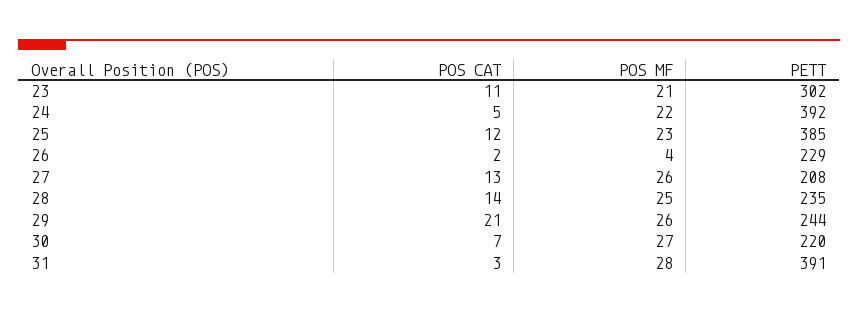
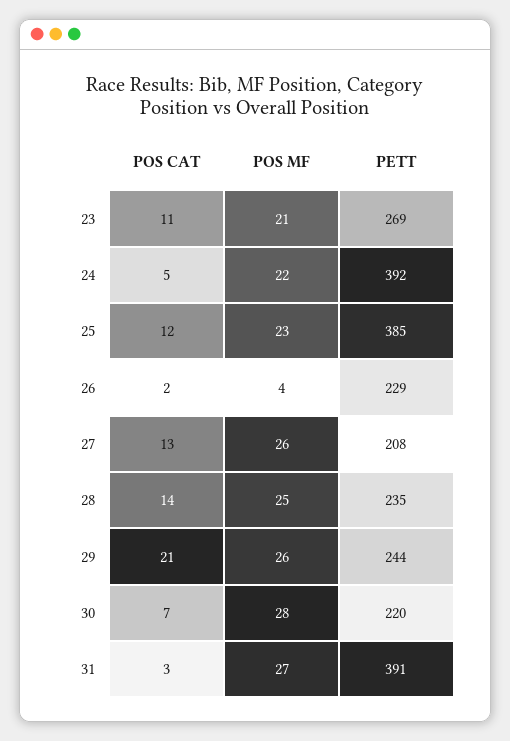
  {
    "POS CAT": {
      "23": 11,
      "24": 5,
      "25": 12,
      "26": 2,
      "27": 13,
      "28": 14,
      "29": 21,
      "30": 7,
      "31": 3
    },
    "POS MF": {
      "23": 21,
      "24": 22,
      "25": 23,
      "26": 4,
      "27": 26,
      "28": 25,
      "29": 26,
-     "30": 27,
+     "30": 28,
-     "31": 28
+     "31": 27
    },
    "PETT": {
-     "23": 302,
+     "23": 269,
      "24": 392,
      "25": 385,
      "26": 229,
      "27": 208,
      "28": 235,
      "29": 244,
      "30": 220,
      "31": 391
    }
  }

